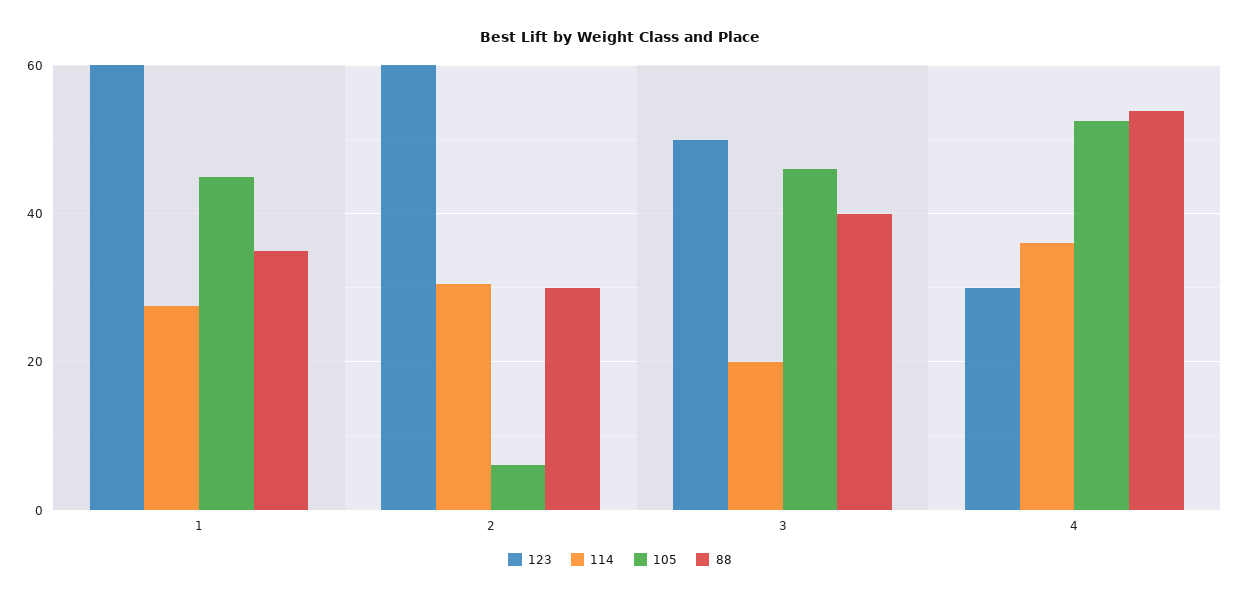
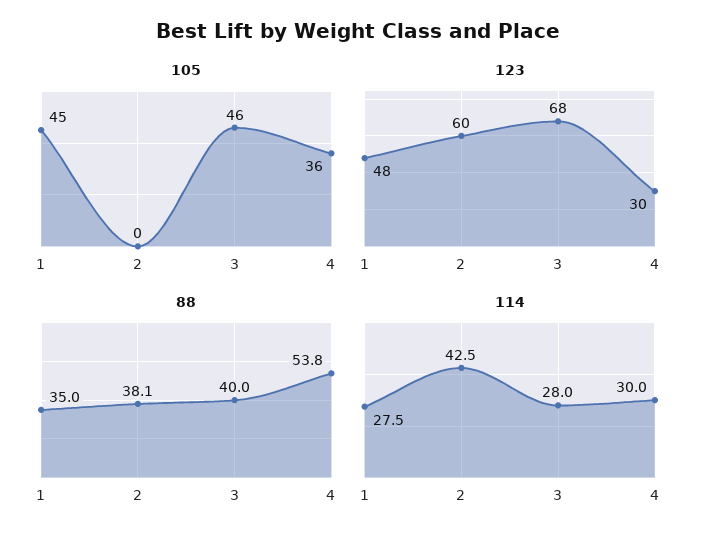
  {
    "123": {
-     "1": 60,
+     "1": 48,
      "2": 60,
-     "3": 50,
+     "3": 68,
      "4": 30
    },
    "114": {
      "1": 27.5,
-     "2": 30,
+     "2": 42.5,
-     "3": 20,
+     "3": 28,
-     "4": 36
+     "4": 30
    },
    "105": {
      "1": 45,
-     "2": 6,
+     "2": 0,
      "3": 46,
-     "4": 52
+     "4": 36
    },
    "88": {
      "1": 35,
-     "2": 30,
+     "2": 38.1,
      "3": 40,
      "4": 53.8
    }
  }

